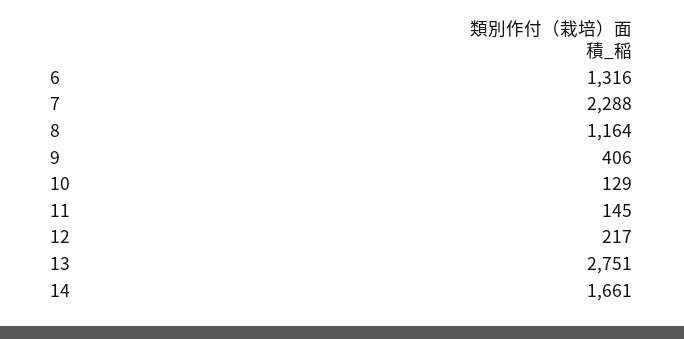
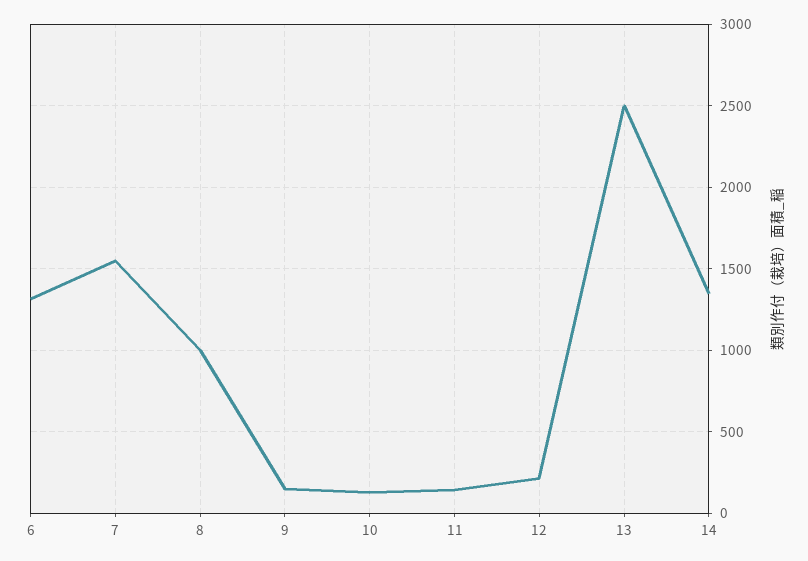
  {
    "6": 1316,
-   "7": 2288,
+   "7": 1550,
-   "8": 1164,
+   "8": 1000,
-   "9": 406,
+   "9": 150,
    "10": 129,
    "11": 145,
    "12": 217,
-   "13": 2751,
+   "13": 2500,
-   "14": 1661
+   "14": 1350
  }

